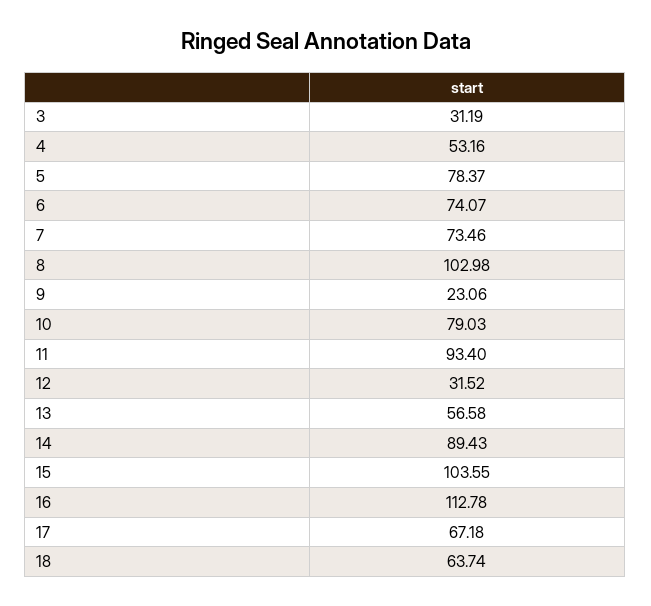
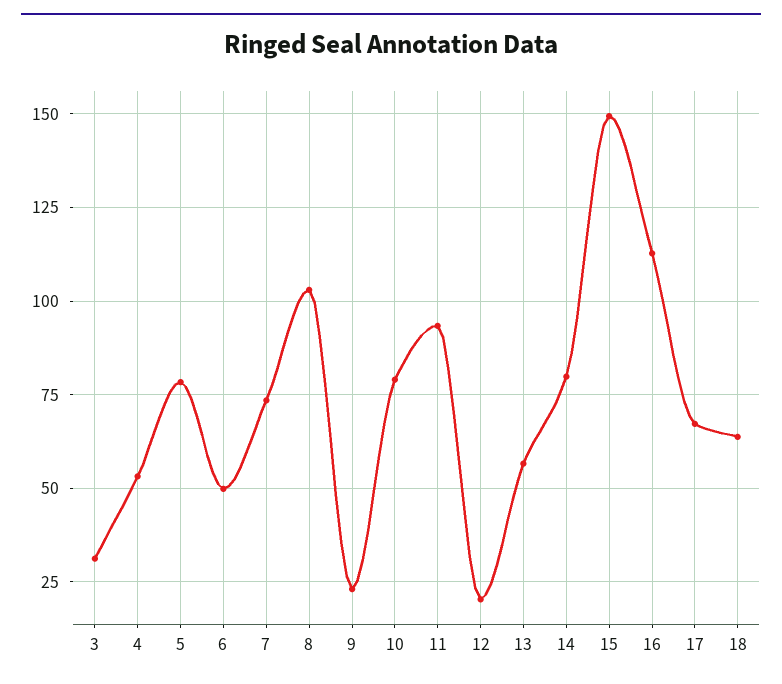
  {
    "3": 31.19,
    "4": 53.16,
    "5": 78.37,
-   "6": 74.07,
+   "6": 50,
    "7": 73.46,
    "8": 102.98,
    "9": 23.06,
    "10": 79.03,
    "11": 93.4,
-   "12": 31.52,
+   "12": 20,
    "13": 56.58,
-   "14": 89.43,
+   "14": 80,
-   "15": 103.55,
+   "15": 150,
    "16": 112.78,
    "17": 67.18,
    "18": 63.74
  }

